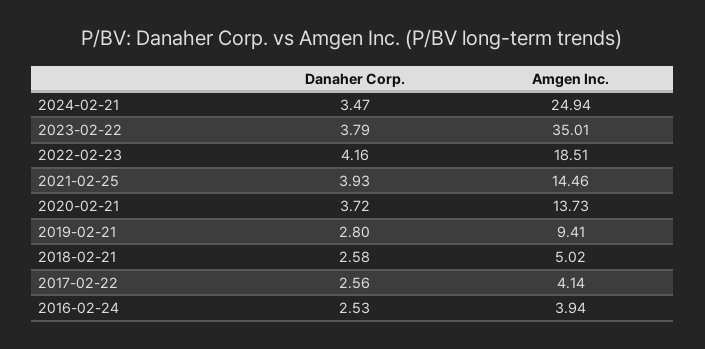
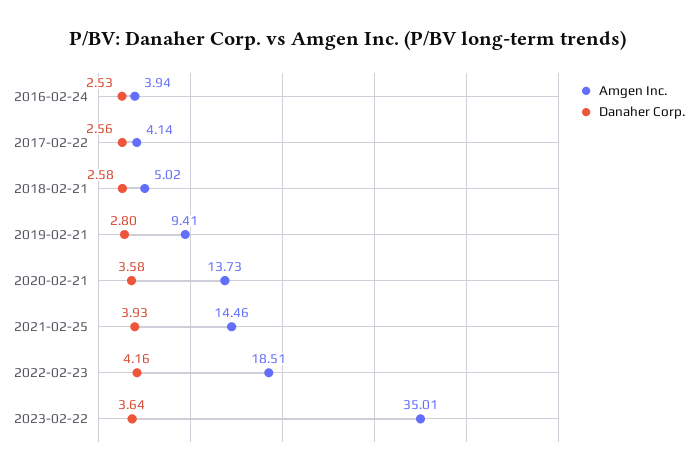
  {
    "Danaher Corp.": {
-     "2024-02-21": 3.47,
-     "2023-02-22": 3.79,
+     "2023-02-22": 3.64,
      "2022-02-23": 4.16,
      "2021-02-25": 3.93,
-     "2020-02-21": 3.72,
+     "2020-02-21": 3.58,
      "2019-02-21": 2.8,
      "2018-02-21": 2.58,
      "2017-02-22": 2.56,
      "2016-02-24": 2.53
    },
    "Amgen Inc.": {
-     "2024-02-21": 24.94,
      "2023-02-22": 35.01,
      "2022-02-23": 18.51,
      "2021-02-25": 14.46,
      "2020-02-21": 13.73,
      "2019-02-21": 9.41,
      "2018-02-21": 5.02,
      "2017-02-22": 4.14,
      "2016-02-24": 3.94
    }
  }

